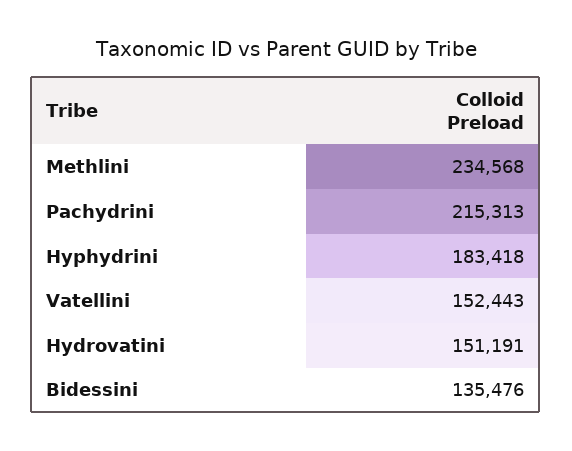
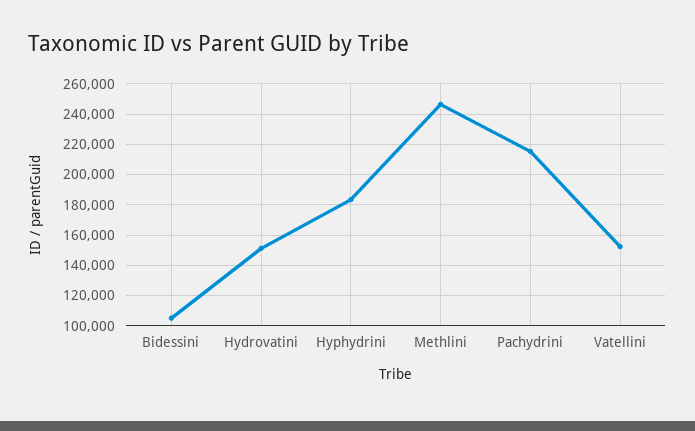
  {
-   "Methlini": 234568,
+   "Methlini": 245000,
    "Pachydrini": 215313,
    "Hyphydrini": 183418,
    "Vatellini": 152443,
    "Hydrovatini": 151191,
-   "Bidessini": 135476
+   "Bidessini": 105000
  }

